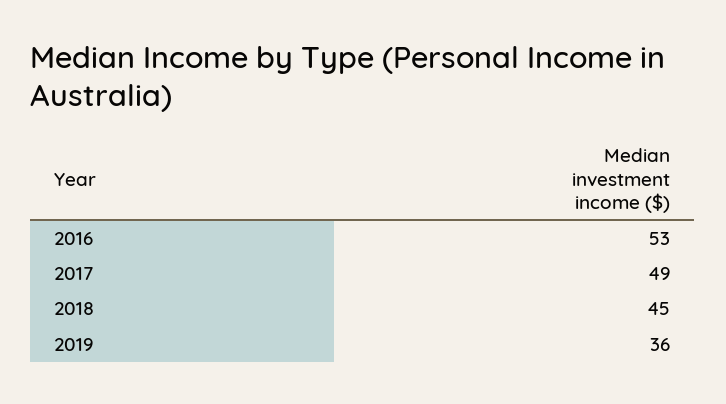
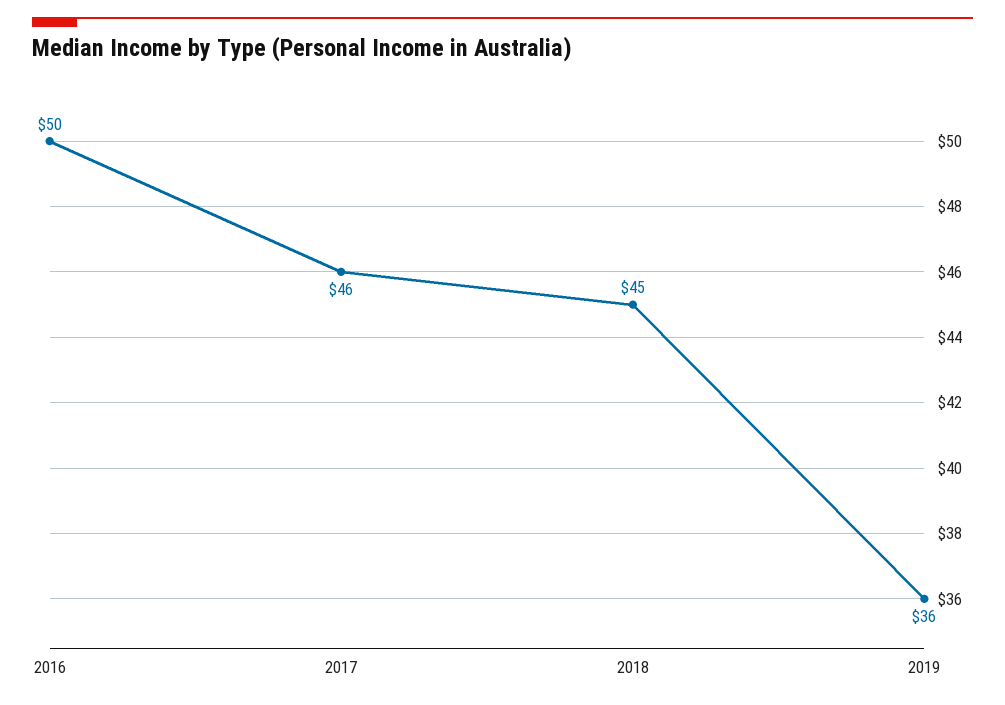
  {
-   "2016": 53,
+   "2016": 50,
-   "2017": 49,
+   "2017": 46,
    "2018": 45,
    "2019": 36
  }

